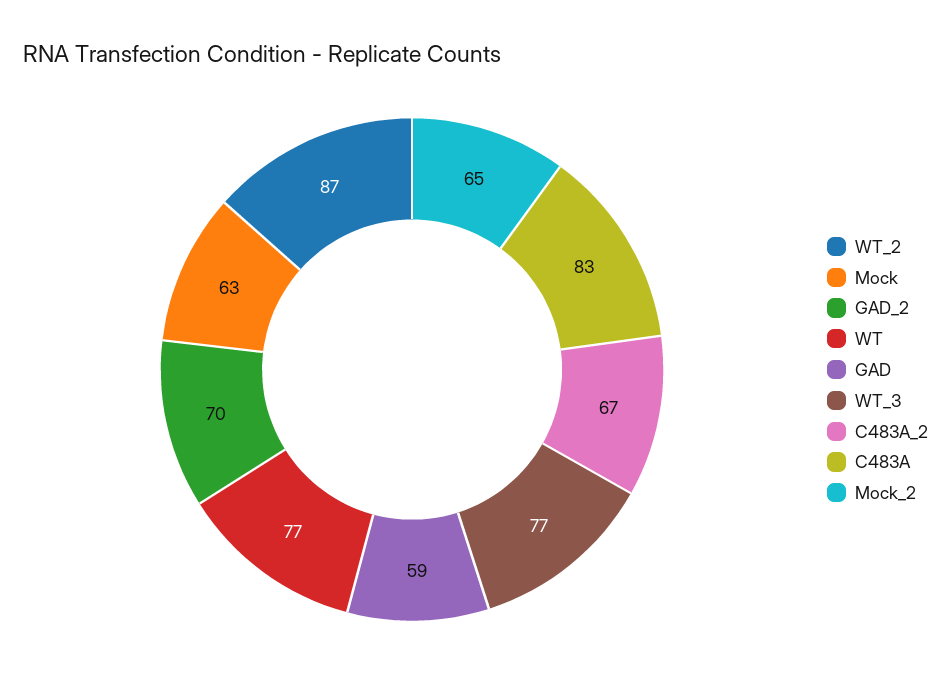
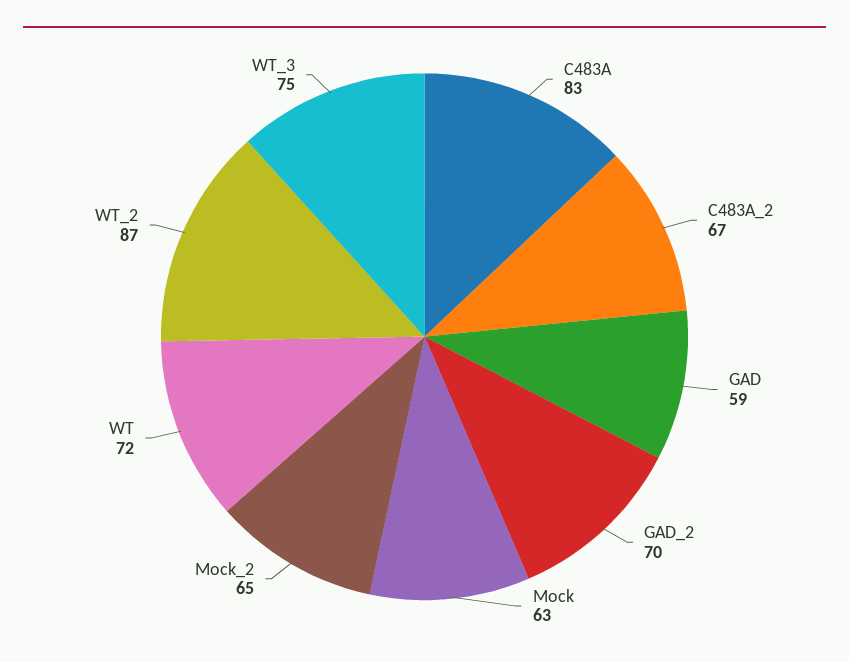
  {
    "WT_2": 87,
    "Mock": 63,
    "GAD_2": 70,
-   "WT": 77,
+   "WT": 72,
    "GAD": 59,
-   "WT_3": 77,
+   "WT_3": 75,
    "C483A_2": 67,
    "C483A": 83,
    "Mock_2": 65
  }

